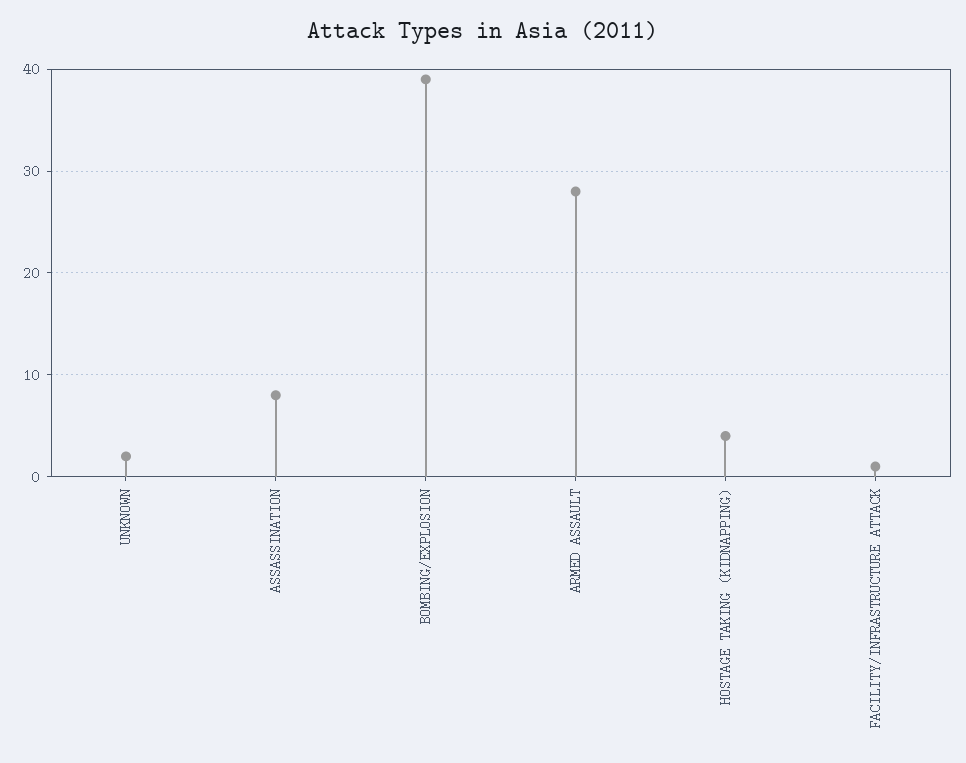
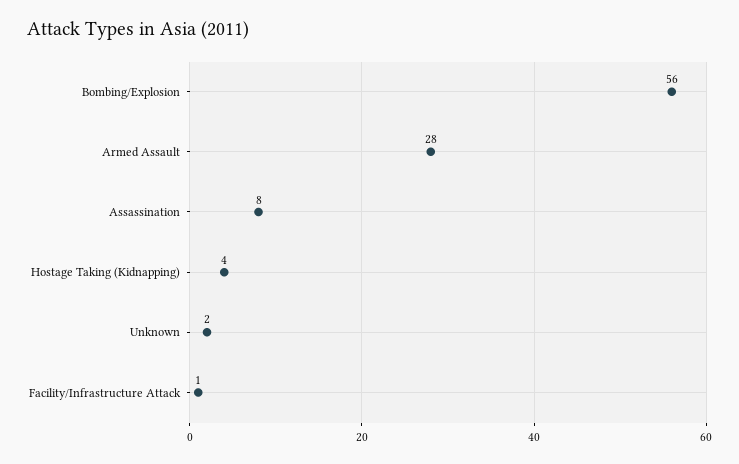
  {
    "UNKNOWN": 2,
    "ASSASSINATION": 8,
-   "BOMBING/EXPLOSION": 39,
+   "BOMBING/EXPLOSION": 56,
    "ARMED ASSAULT": 28,
    "HOSTAGE TAKING (KIDNAPPING)": 4,
    "FACILITY/INFRASTRUCTURE ATTACK": 1
  }

